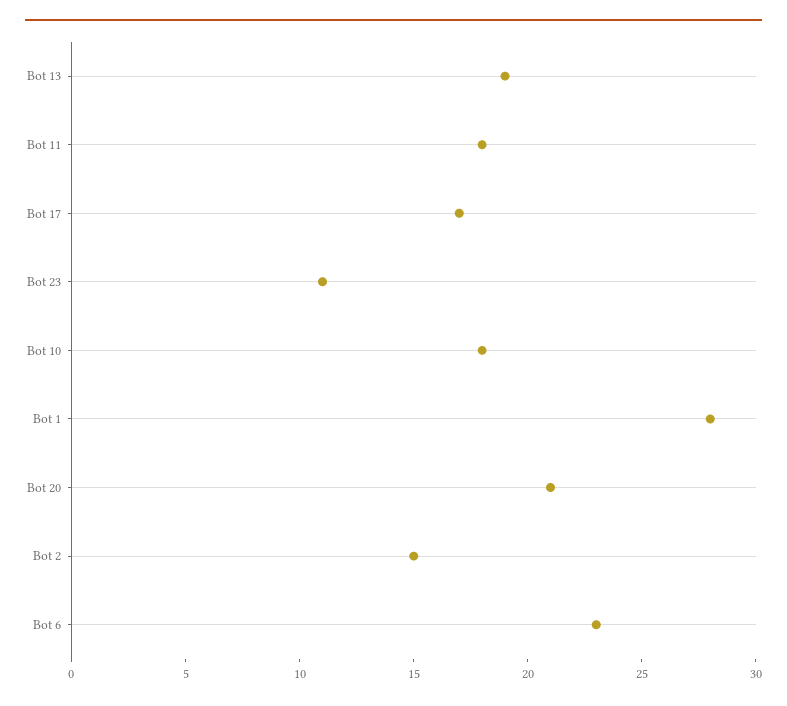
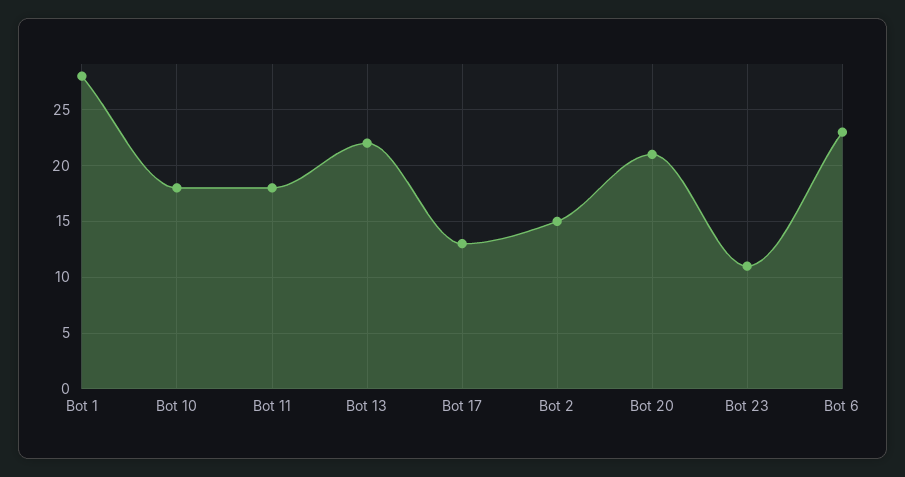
  {
-   "Bot 13": 19,
+   "Bot 13": 22,
    "Bot 11": 18,
-   "Bot 17": 17,
+   "Bot 17": 13,
    "Bot 23": 11,
    "Bot 10": 18,
    "Bot 1": 28,
    "Bot 20": 21,
    "Bot 2": 15,
    "Bot 6": 23
  }

